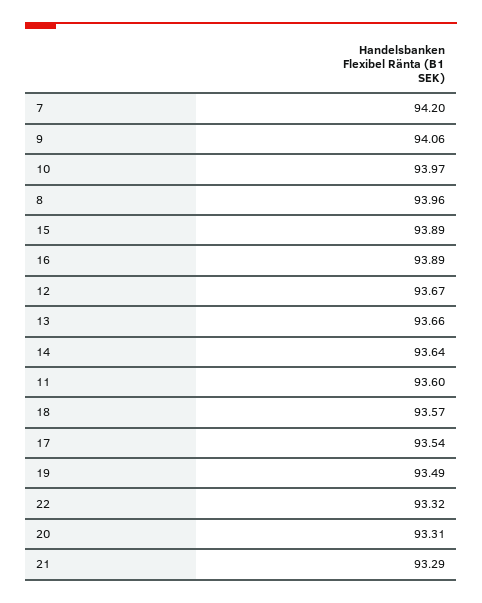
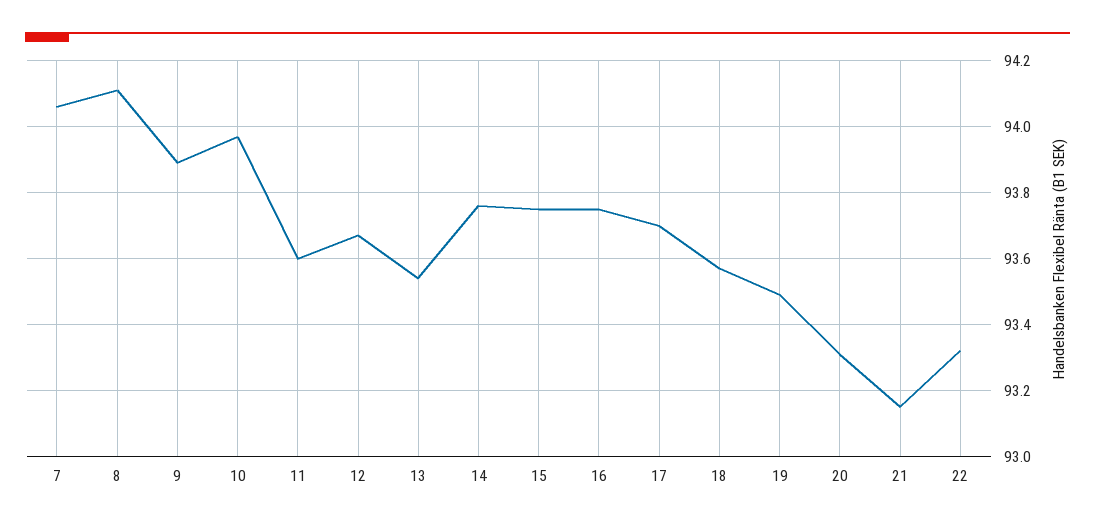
  {
-   "7": 94.2,
+   "7": 94.05,
-   "9": 94.06,
+   "9": 93.9,
    "10": 93.97,
-   "8": 93.96,
+   "8": 94.1,
-   "15": 93.89,
+   "15": 93.75,
-   "16": 93.89,
+   "16": 93.75,
    "12": 93.67,
-   "13": 93.66,
+   "13": 93.55,
-   "14": 93.64,
+   "14": 93.75,
    "11": 93.6,
    "18": 93.57,
-   "17": 93.54,
+   "17": 93.7,
    "19": 93.49,
    "22": 93.32,
    "20": 93.31,
-   "21": 93.29
+   "21": 93.15
  }

